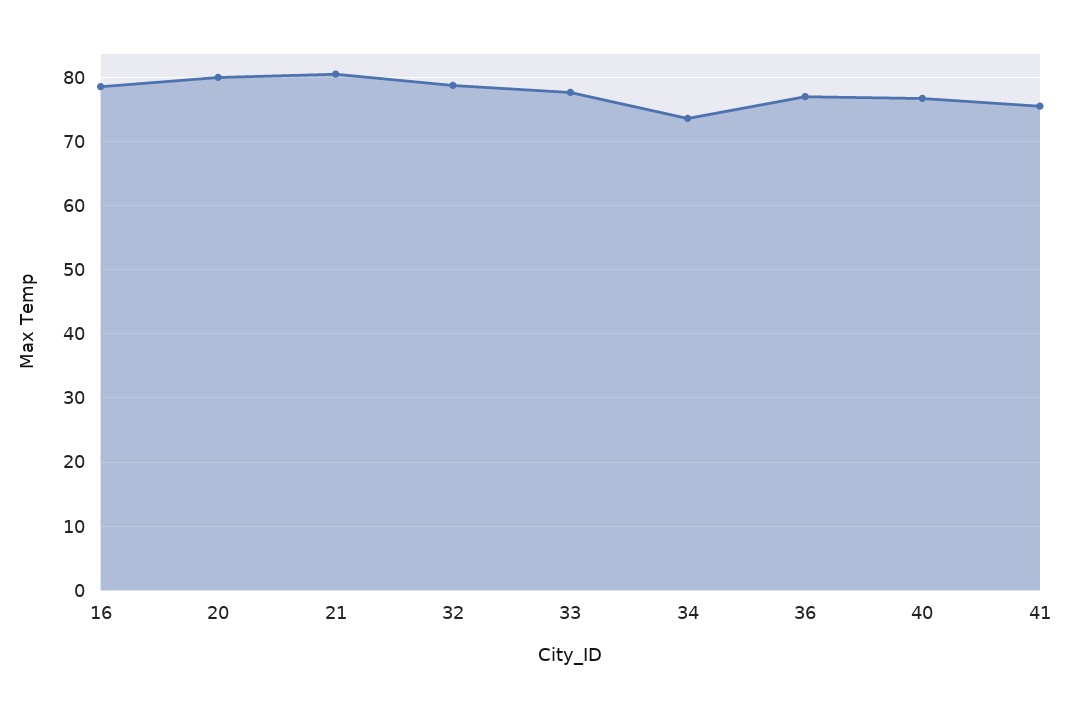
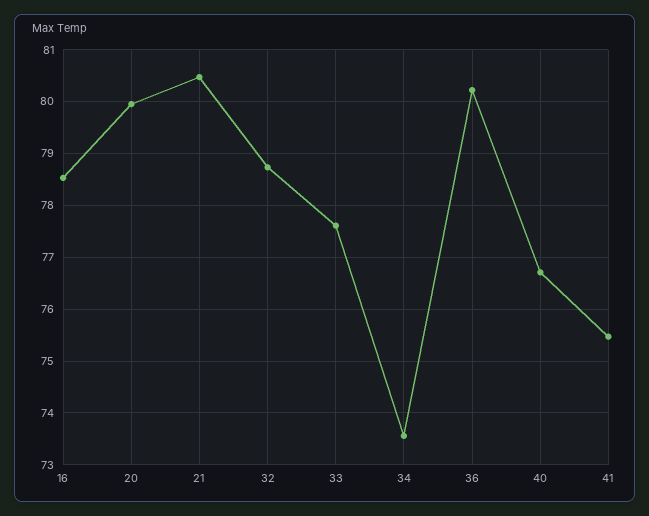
  {
    "16": 78.6,
    "20": 80,
    "21": 80.4,
    "32": 78.8,
    "33": 77.6,
    "34": 73.6,
-   "36": 77,
+   "36": 80.2,
    "40": 76.8,
    "41": 75.4
  }

